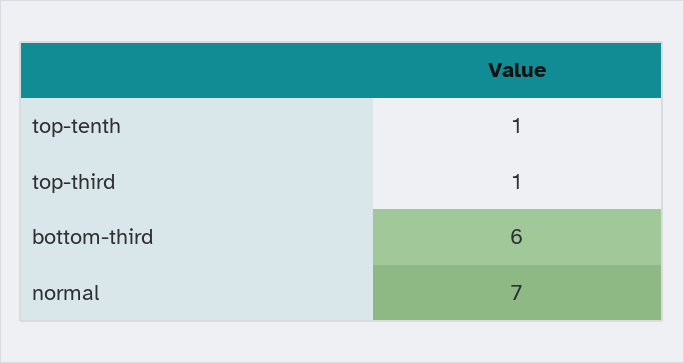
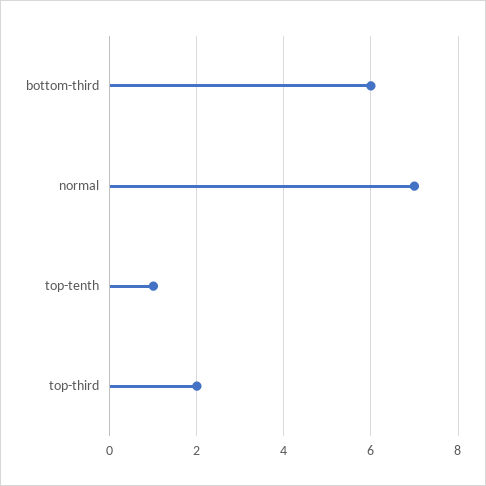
  {
    "top-tenth": 1,
-   "top-third": 1,
+   "top-third": 2,
    "bottom-third": 6,
    "normal": 7
  }

